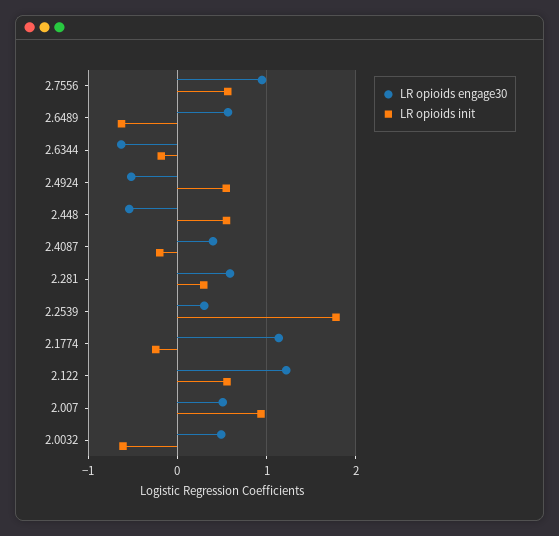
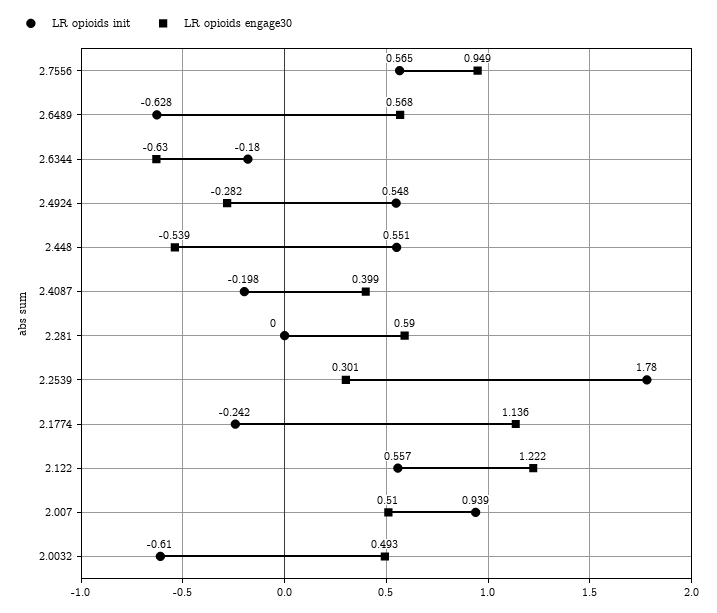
  {
    "LR opioids engage30": {
      "2.7556": 0.949,
      "2.6489": 0.568,
      "2.6344": -0.63,
-     "2.4924": -0.5,
+     "2.4924": -0.282,
      "2.448": -0.539,
      "2.4087": 0.399,
      "2.281": 0.59,
      "2.2539": 0.301,
      "2.1774": 1.136,
      "2.122": 1.222,
      "2.007": 0.51,
      "2.0032": 0.493
    },
    "LR opioids init": {
      "2.7556": 0.565,
      "2.6489": -0.628,
      "2.6344": -0.18,
      "2.4924": 0.548,
      "2.448": 0.551,
      "2.4087": -0.198,
-     "2.281": 0.3,
+     "2.281": 0,
      "2.2539": 1.78,
      "2.1774": -0.242,
      "2.122": 0.557,
      "2.007": 0.939,
      "2.0032": -0.61
    }
  }

